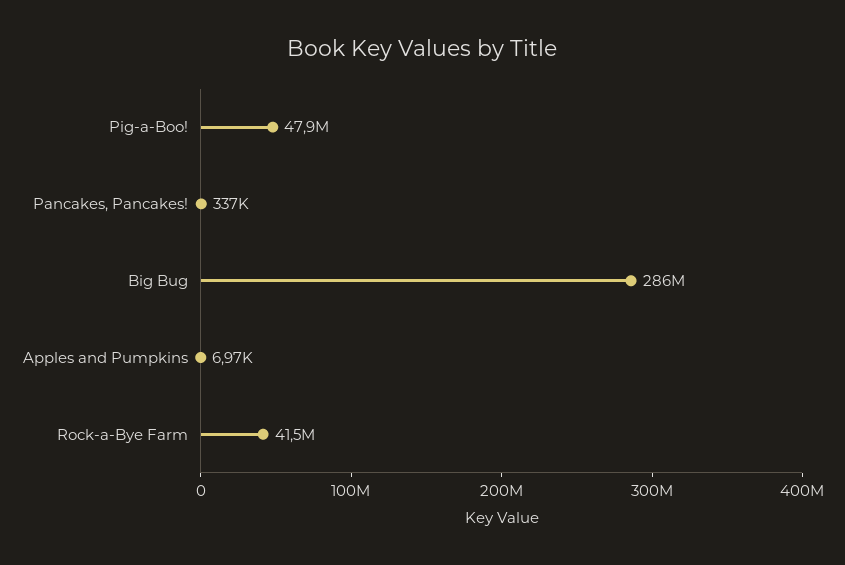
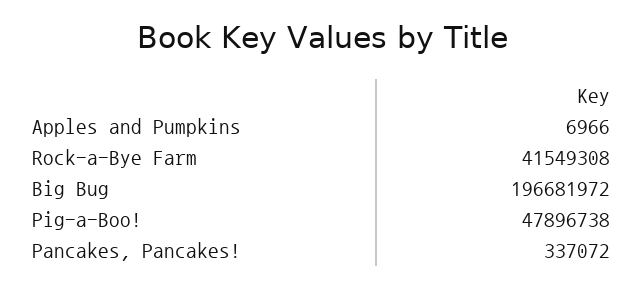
  {
    "Pig-a-Boo!": 47896738,
    "Pancakes, Pancakes!": 337072,
-   "Big Bug": 286000000,
+   "Big Bug": 196681972,
    "Apples and Pumpkins": 6966,
    "Rock-a-Bye Farm": 41549308
  }

